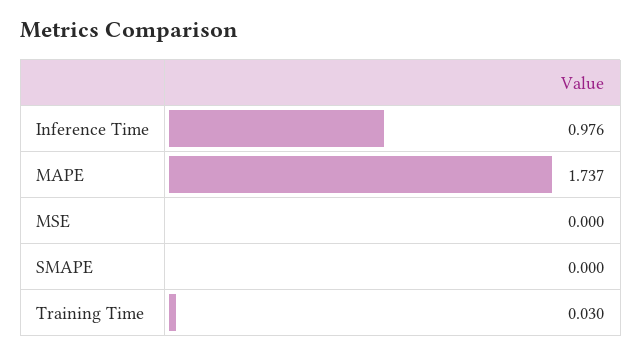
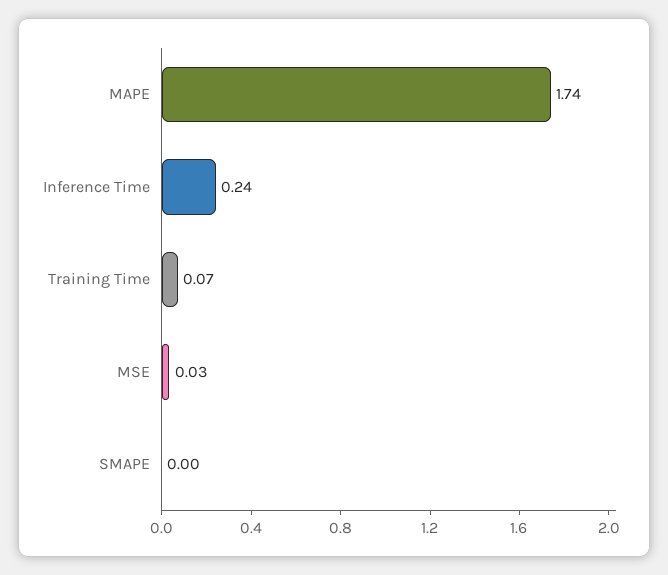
  {
-   "Inference Time": 0.976,
+   "Inference Time": 0.24,
    "MAPE": 1.737,
-   "MSE": 0,
+   "MSE": 0.03,
    "SMAPE": 0,
-   "Training Time": 0.03
+   "Training Time": 0.07
  }

